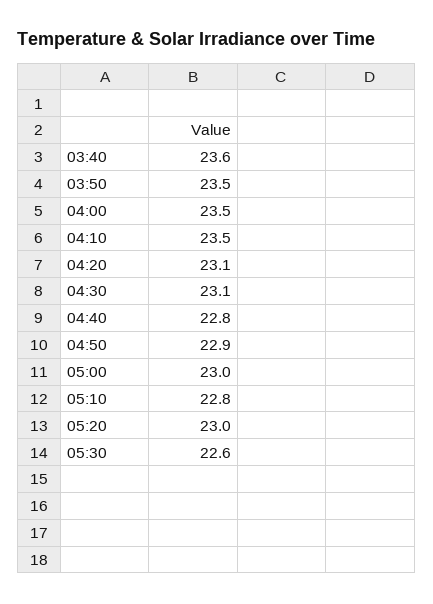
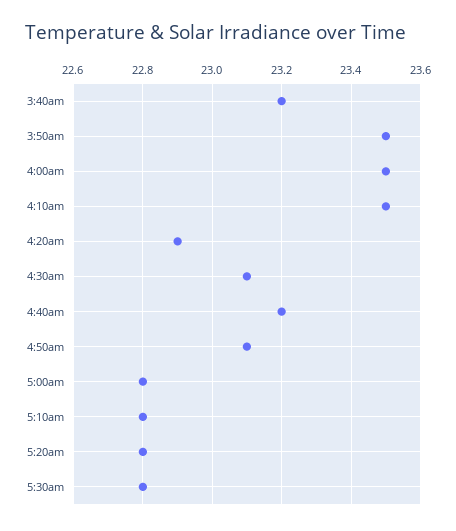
  {
-   "03:40": 23.6,
+   "03:40": 23.2,
    "03:50": 23.5,
    "04:00": 23.5,
    "04:10": 23.5,
-   "04:20": 23.1,
+   "04:20": 22.9,
    "04:30": 23.1,
-   "04:40": 22.8,
+   "04:40": 23.2,
-   "04:50": 22.9,
+   "04:50": 23.1,
-   "05:00": 23,
+   "05:00": 22.8,
    "05:10": 22.8,
-   "05:20": 23,
+   "05:20": 22.8,
-   "05:30": 22.6
+   "05:30": 22.8
  }

